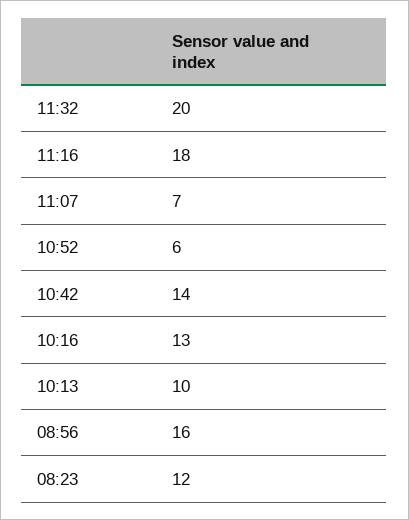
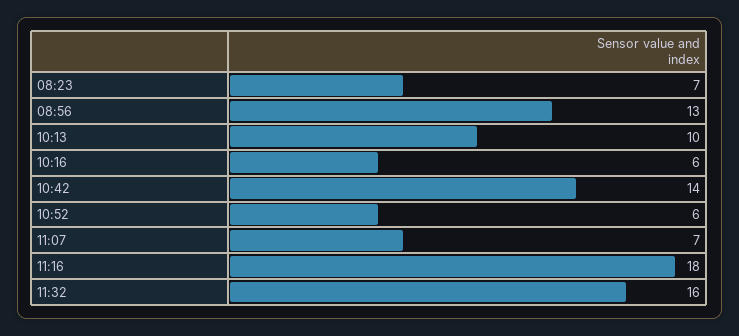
  {
-   "11:32": 20,
+   "11:32": 16,
    "11:16": 18,
    "11:07": 7,
    "10:52": 6,
    "10:42": 14,
-   "10:16": 13,
+   "10:16": 6,
    "10:13": 10,
-   "08:56": 16,
+   "08:56": 13,
-   "08:23": 12
+   "08:23": 7
  }

